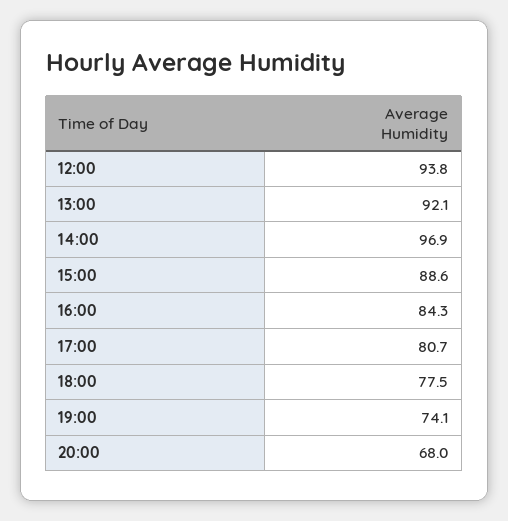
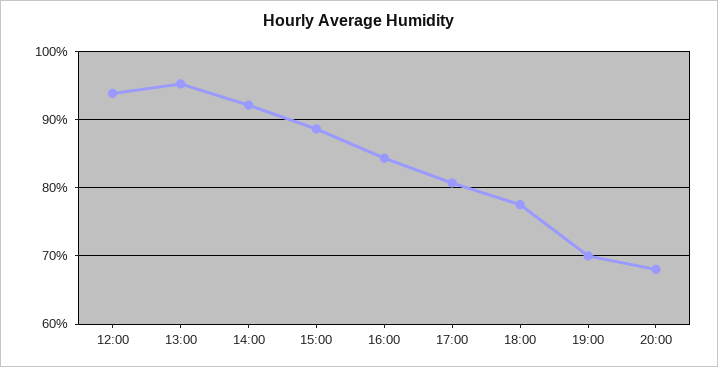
  {
    "12:00": 93.8,
-   "13:00": 92.1,
+   "13:00": 95,
-   "14:00": 96.9,
+   "14:00": 92,
    "15:00": 88.6,
    "16:00": 84.3,
    "17:00": 80.7,
    "18:00": 77.5,
-   "19:00": 74.1,
+   "19:00": 70,
    "20:00": 68
  }

